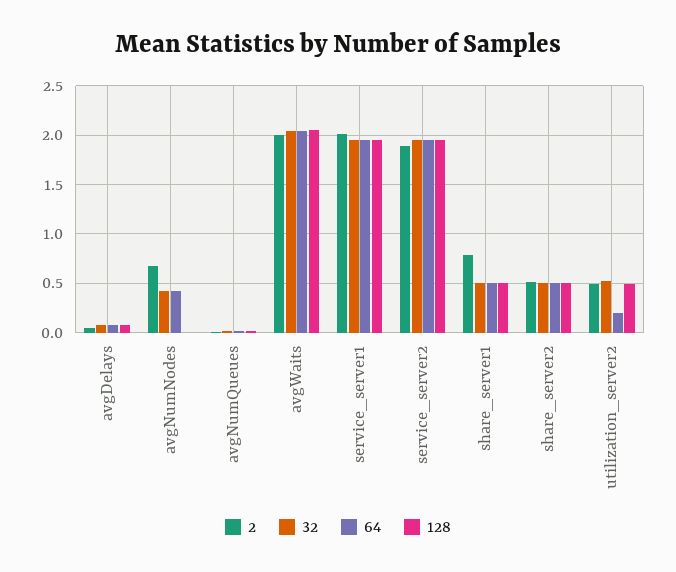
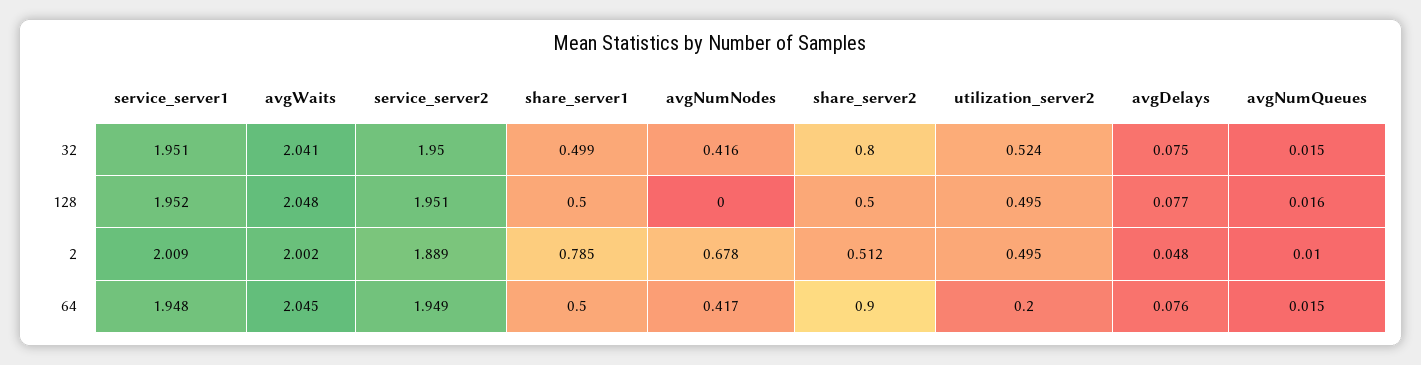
  {
    "2": {
      "avgDelays": 0.048,
      "avgNumNodes": 0.678,
      "avgNumQueues": 0.01,
      "avgWaits": 2.002,
      "service_server1": 2.009,
      "service_server2": 1.889,
      "share_server1": 0.785,
      "share_server2": 0.512,
      "utilization_server2": 0.495
    },
    "32": {
      "avgDelays": 0.075,
      "avgNumNodes": 0.416,
      "avgNumQueues": 0.015,
      "avgWaits": 2.041,
      "service_server1": 1.951,
      "service_server2": 1.95,
      "share_server1": 0.499,
-     "share_server2": 0.5,
+     "share_server2": 0.8,
      "utilization_server2": 0.524
    },
    "64": {
      "avgDelays": 0.076,
      "avgNumNodes": 0.417,
      "avgNumQueues": 0.015,
      "avgWaits": 2.045,
      "service_server1": 1.948,
      "service_server2": 1.949,
      "share_server1": 0.5,
-     "share_server2": 0.5,
+     "share_server2": 0.9,
      "utilization_server2": 0.2
    },
    "128": {
      "avgDelays": 0.077,
      "avgNumNodes": 0,
      "avgNumQueues": 0.016,
      "avgWaits": 2.048,
      "service_server1": 1.952,
      "service_server2": 1.951,
      "share_server1": 0.5,
      "share_server2": 0.5,
      "utilization_server2": 0.495
    }
  }

